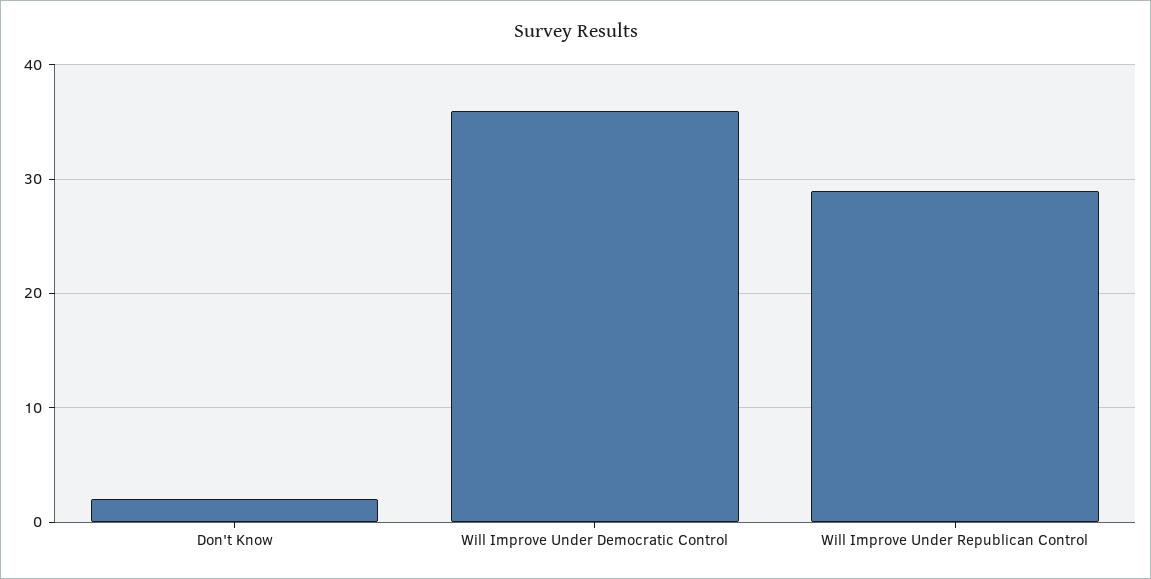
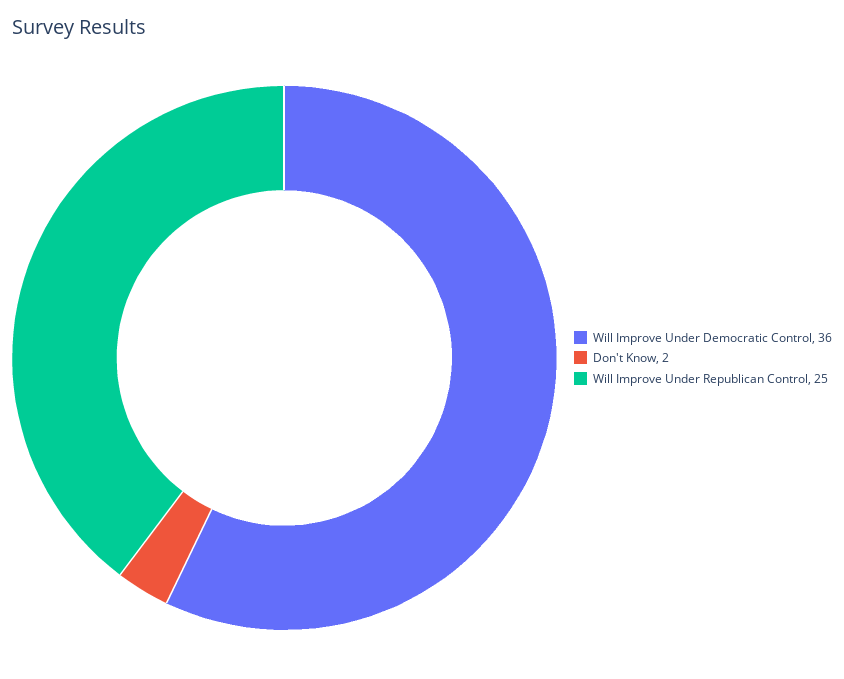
  {
    "Don't Know": 2,
    "Will Improve Under Democratic Control": 36,
-   "Will Improve Under Republican Control": 29
+   "Will Improve Under Republican Control": 25
  }

